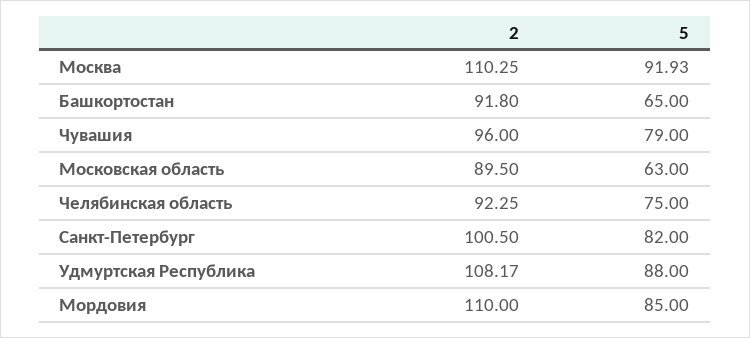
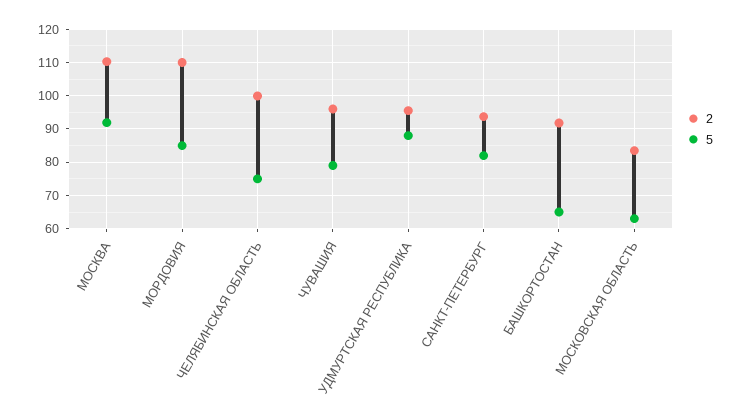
  {
    "2": {
      "Москва": 110.25,
      "Башкортостан": 91.8,
      "Чувашия": 96,
-     "Московская область": 89.5,
+     "Московская область": 84,
-     "Челябинская область": 92.25,
+     "Челябинская область": 100,
-     "Санкт-Петербург": 100.5,
+     "Санкт-Петербург": 94,
-     "Удмуртская Республика": 108.17,
+     "Удмуртская Республика": 96,
      "Мордовия": 110
    },
    "5": {
      "Москва": 91.93,
      "Башкортостан": 65,
      "Чувашия": 79,
      "Московская область": 63,
      "Челябинская область": 75,
      "Санкт-Петербург": 82,
      "Удмуртская Республика": 88,
      "Мордовия": 85
    }
  }

